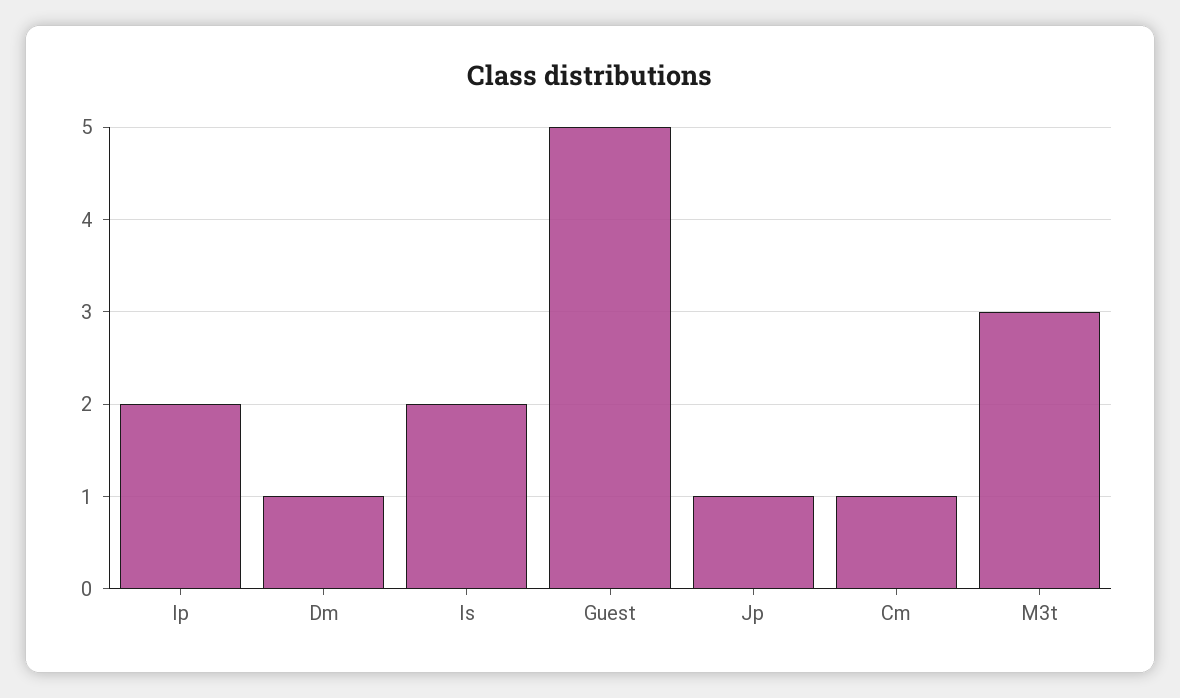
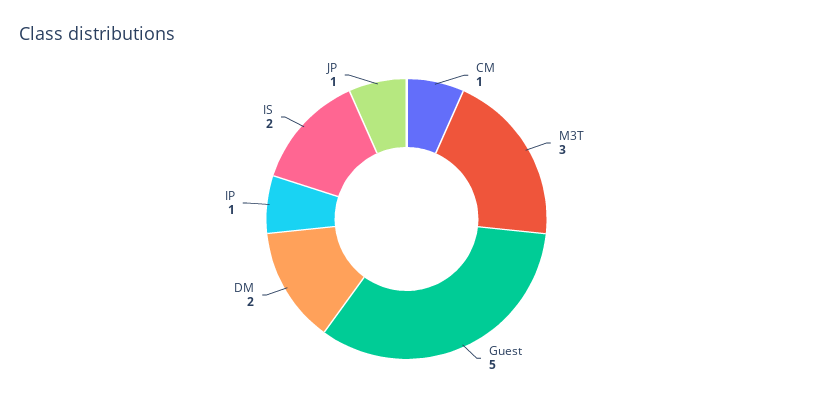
  {
-   "Ip": 2,
+   "Ip": 1,
-   "Dm": 1,
+   "Dm": 2,
    "Is": 2,
    "Guest": 5,
    "Jp": 1,
    "Cm": 1,
    "M3t": 3
  }

